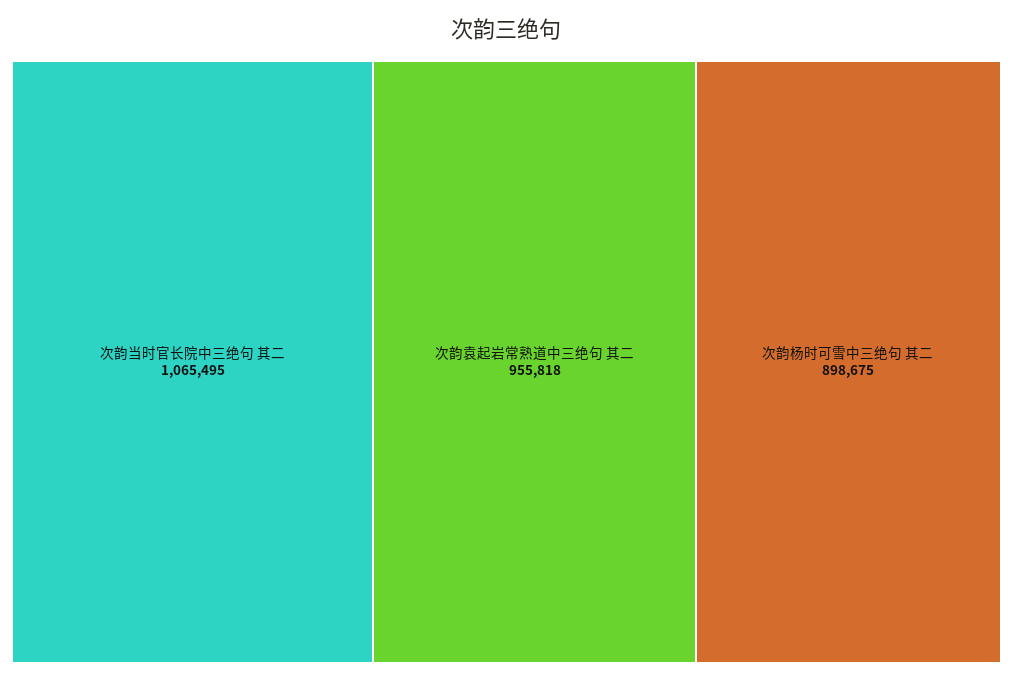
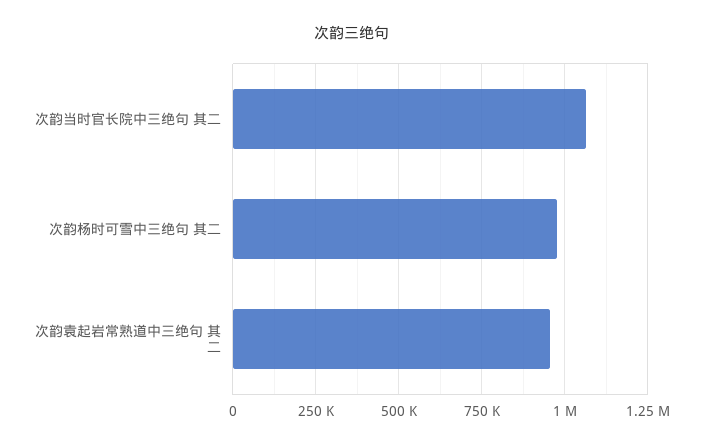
  {
    "次韵当时官长院中三绝句 其二": 1065495,
    "次韵袁起岩常熟道中三绝句 其二": 955818,
-   "次韵杨时可雪中三绝句 其二": 898675
+   "次韵杨时可雪中三绝句 其二": 975000
  }

